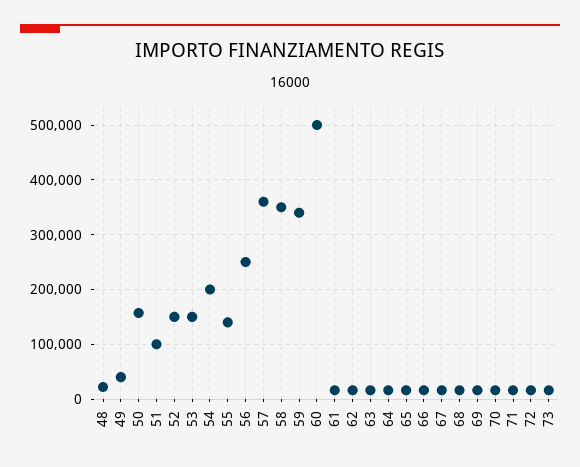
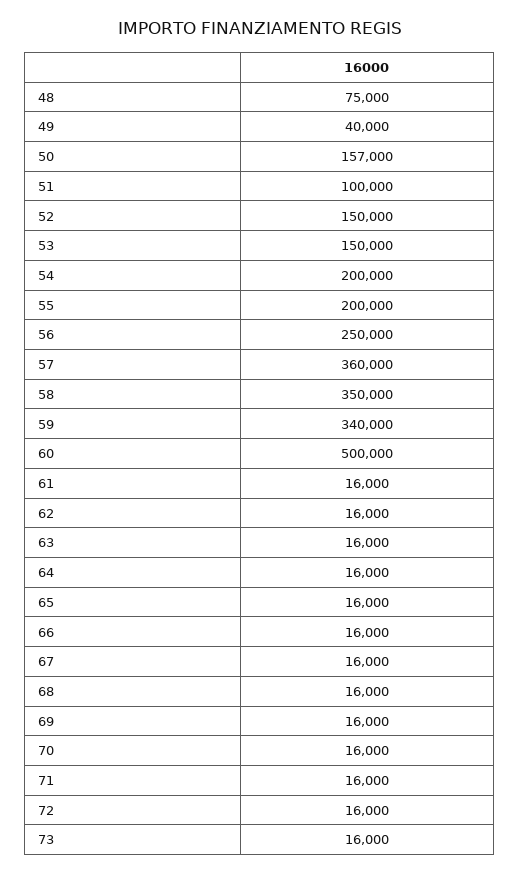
  {
-   "48": 20000,
+   "48": 75000,
    "49": 40000,
    "50": 157000,
    "51": 100000,
    "52": 150000,
    "53": 150000,
    "54": 200000,
-   "55": 140000,
+   "55": 200000,
    "56": 250000,
    "57": 360000,
    "58": 350000,
    "59": 340000,
    "60": 500000,
    "61": 16000,
    "62": 16000,
    "63": 16000,
    "64": 16000,
    "65": 16000,
    "66": 16000,
    "67": 16000,
    "68": 16000,
    "69": 16000,
    "70": 16000,
    "71": 16000,
    "72": 16000,
    "73": 16000
  }

